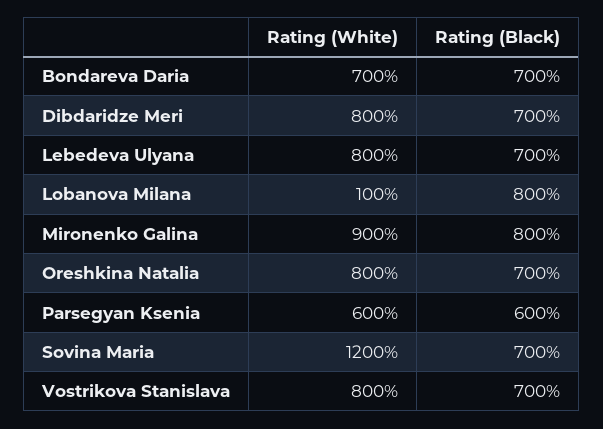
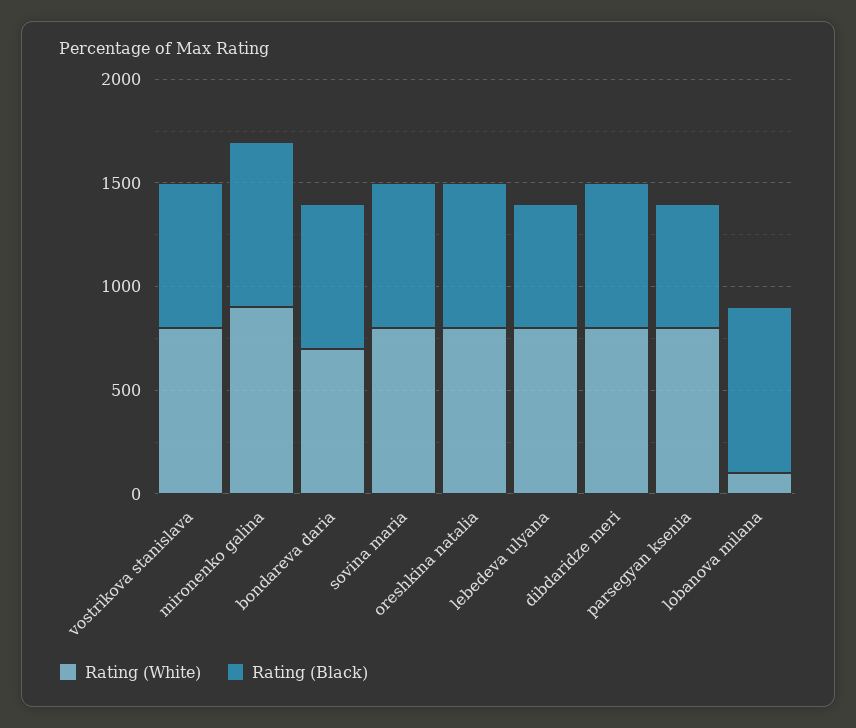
  {
    "Rating (White)": {
      "Bondareva Daria": 700,
      "Dibdaridze Meri": 800,
      "Lebedeva Ulyana": 800,
      "Lobanova Milana": 100,
      "Mironenko Galina": 900,
      "Oreshkina Natalia": 800,
-     "Parsegyan Ksenia": 600,
+     "Parsegyan Ksenia": 800,
-     "Sovina Maria": 1200,
+     "Sovina Maria": 800,
      "Vostrikova Stanislava": 800
    },
    "Rating (Black)": {
      "Bondareva Daria": 700,
      "Dibdaridze Meri": 700,
-     "Lebedeva Ulyana": 700,
+     "Lebedeva Ulyana": 600,
      "Lobanova Milana": 800,
      "Mironenko Galina": 800,
      "Oreshkina Natalia": 700,
      "Parsegyan Ksenia": 600,
      "Sovina Maria": 700,
      "Vostrikova Stanislava": 700
    }
  }

